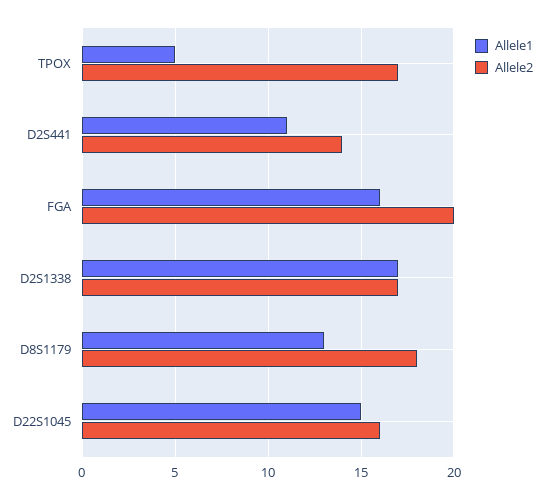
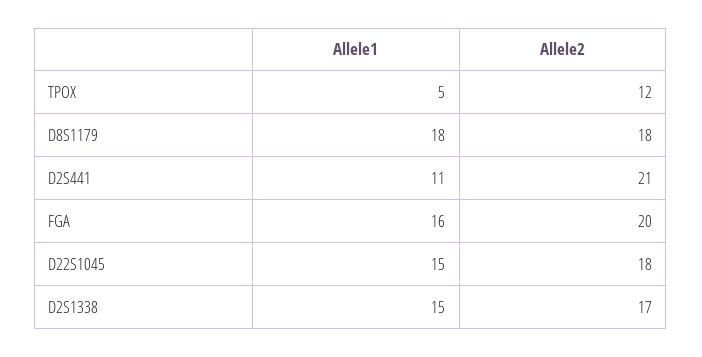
  {
    "Allele1": {
      "TPOX": 5,
      "D2S441": 11,
      "FGA": 16,
-     "D2S1338": 17,
+     "D2S1338": 15,
-     "D8S1179": 13,
+     "D8S1179": 18,
      "D22S1045": 15
    },
    "Allele2": {
-     "TPOX": 17,
+     "TPOX": 12,
-     "D2S441": 14,
+     "D2S441": 21,
      "FGA": 20,
      "D2S1338": 17,
      "D8S1179": 18,
-     "D22S1045": 16
+     "D22S1045": 18
    }
  }

